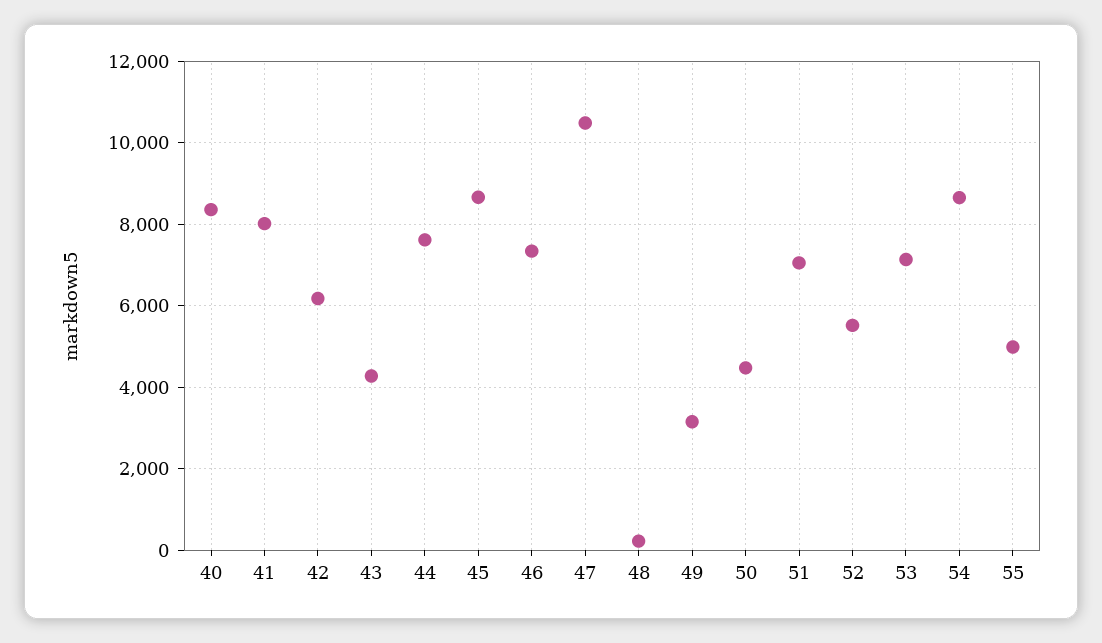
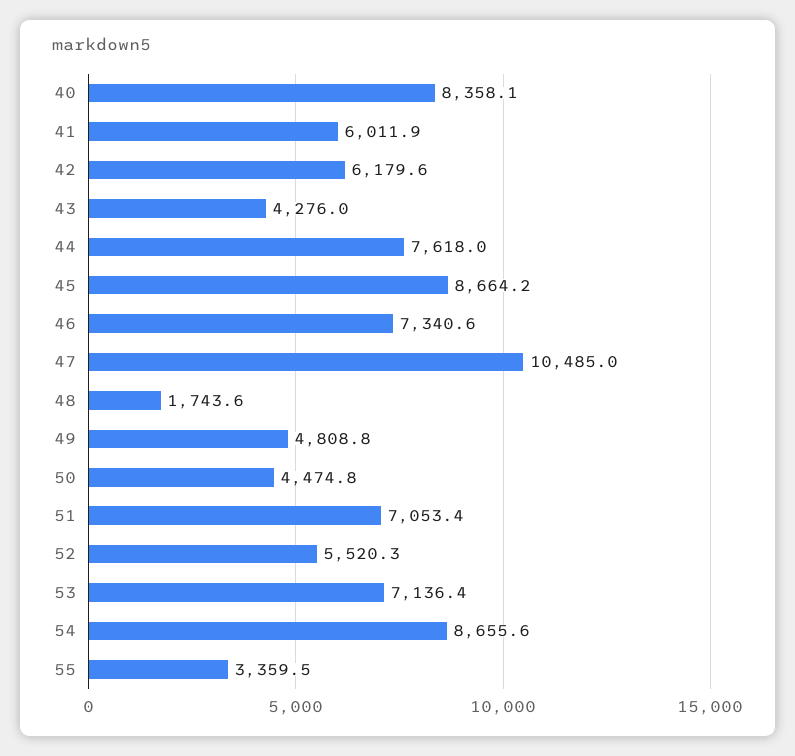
  {
    "40": 8358.1,
-   "41": 8000,
+   "41": 6011.9,
    "42": 6179.6,
    "43": 4276,
    "44": 7618,
    "45": 8664.2,
    "46": 7340.6,
    "47": 10485,
-   "48": 200,
+   "48": 1743.6,
-   "49": 3200,
+   "49": 4808.8,
    "50": 4474.8,
    "51": 7053.4,
    "52": 5520.3,
    "53": 7136.4,
    "54": 8655.6,
-   "55": 5000
+   "55": 3359.5
  }

